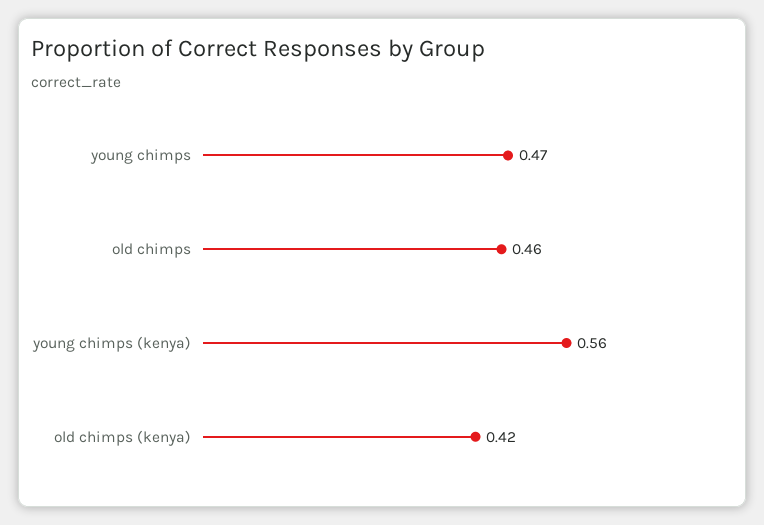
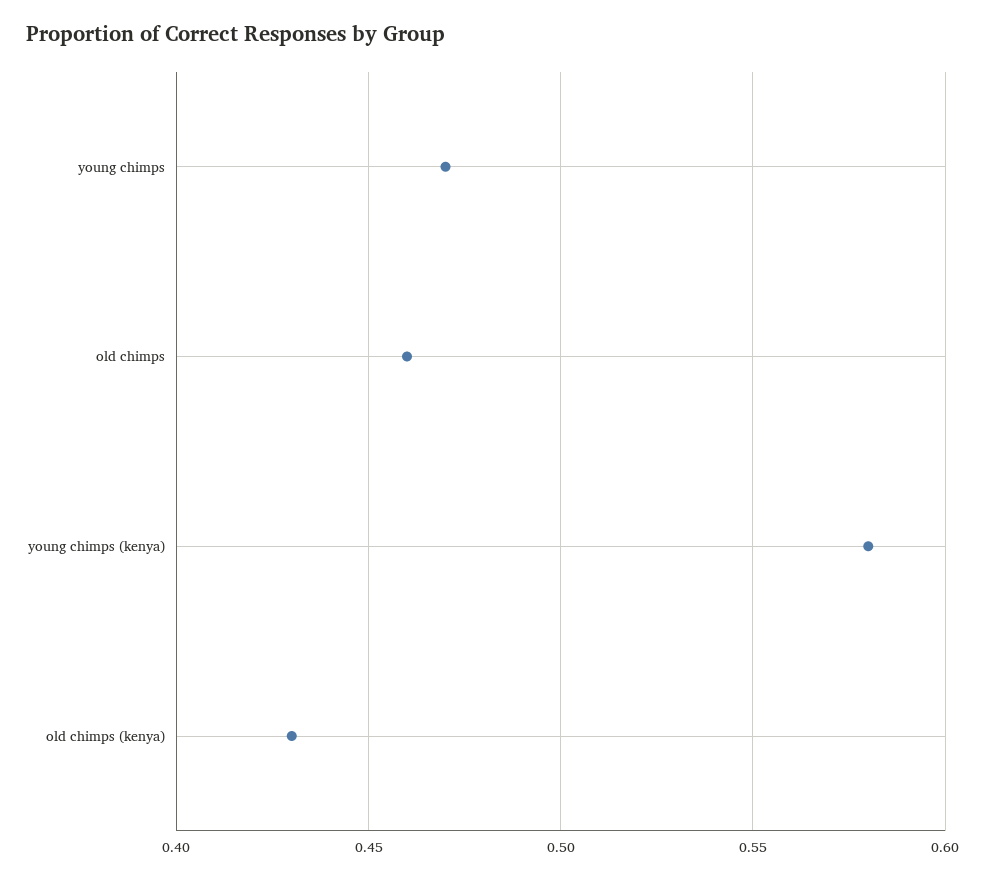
  {
    "young chimps": 0.47,
    "old chimps": 0.46,
-   "young chimps (kenya)": 0.56,
+   "young chimps (kenya)": 0.58,
-   "old chimps (kenya)": 0.42
+   "old chimps (kenya)": 0.43
  }

